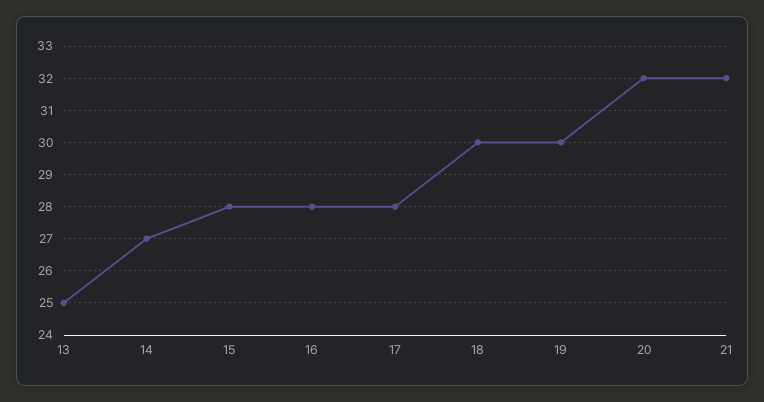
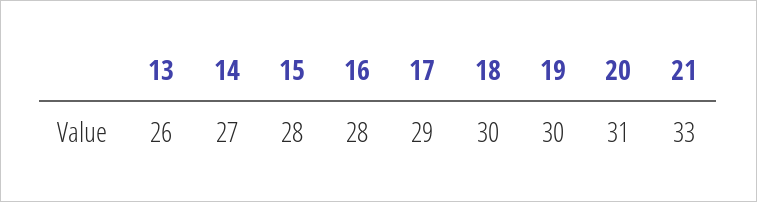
  {
-   "13": 25,
+   "13": 26,
    "14": 27,
    "15": 28,
    "16": 28,
-   "17": 28,
+   "17": 29,
    "18": 30,
    "19": 30,
-   "20": 32,
+   "20": 31,
-   "21": 32
+   "21": 33
  }

